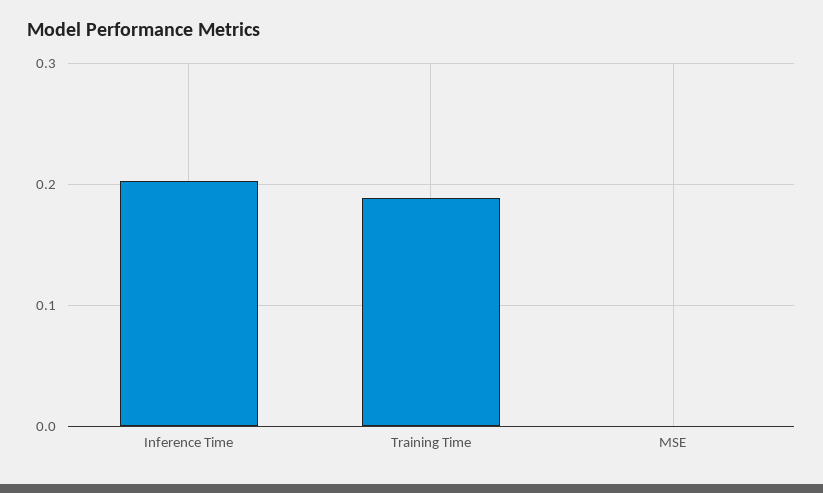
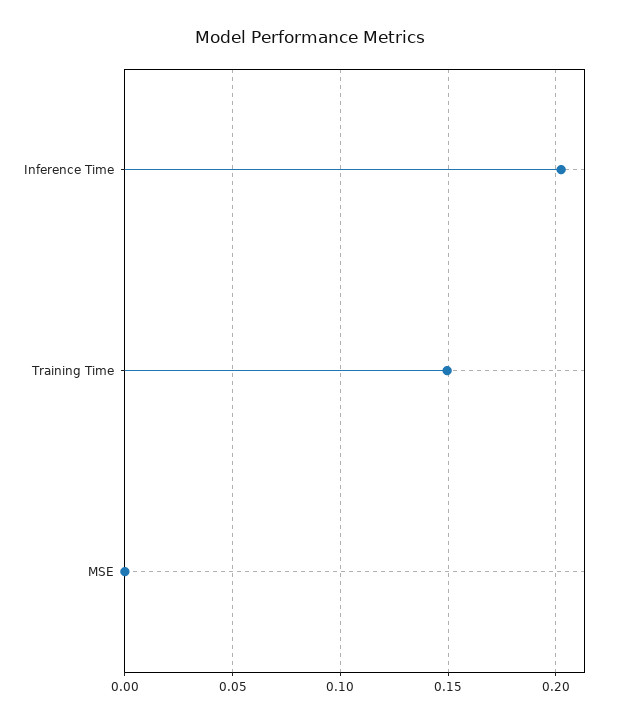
  {
    "Inference Time": 0.205,
-   "Training Time": 0.19,
+   "Training Time": 0.15,
    "MSE": 0
  }

